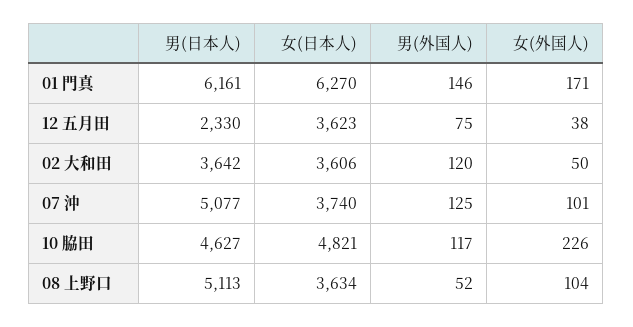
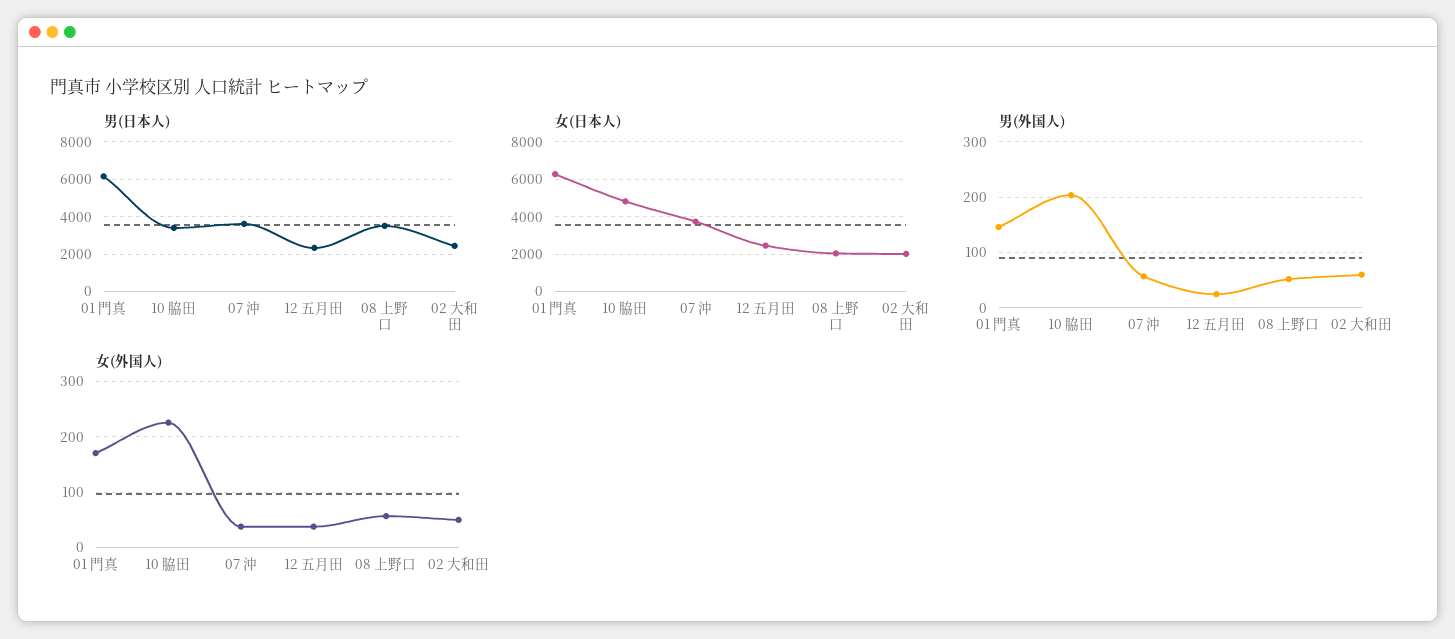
  {
    "男(日本人)": {
      "01 門真": 6161,
      "12 五月田": 2330,
-     "02 大和田": 3642,
+     "02 大和田": 2500,
-     "07 沖": 5077,
+     "07 沖": 3500,
-     "10 脇田": 4627,
+     "10 脇田": 3500,
-     "08 上野口": 5113
+     "08 上野口": 3500
    },
    "女(日本人)": {
      "01 門真": 6270,
-     "12 五月田": 3623,
+     "12 五月田": 2500,
-     "02 大和田": 3606,
+     "02 大和田": 2000,
      "07 沖": 3740,
      "10 脇田": 4821,
-     "08 上野口": 3634
+     "08 上野口": 2000
    },
    "男(外国人)": {
      "01 門真": 146,
-     "12 五月田": 75,
+     "12 五月田": 20,
-     "02 大和田": 120,
+     "02 大和田": 60,
-     "07 沖": 125,
+     "07 沖": 60,
-     "10 脇田": 117,
+     "10 脇田": 200,
      "08 上野口": 52
    },
    "女(外国人)": {
      "01 門真": 171,
      "12 五月田": 38,
      "02 大和田": 50,
-     "07 沖": 101,
+     "07 沖": 40,
      "10 脇田": 226,
-     "08 上野口": 104
+     "08 上野口": 60
    }
  }

